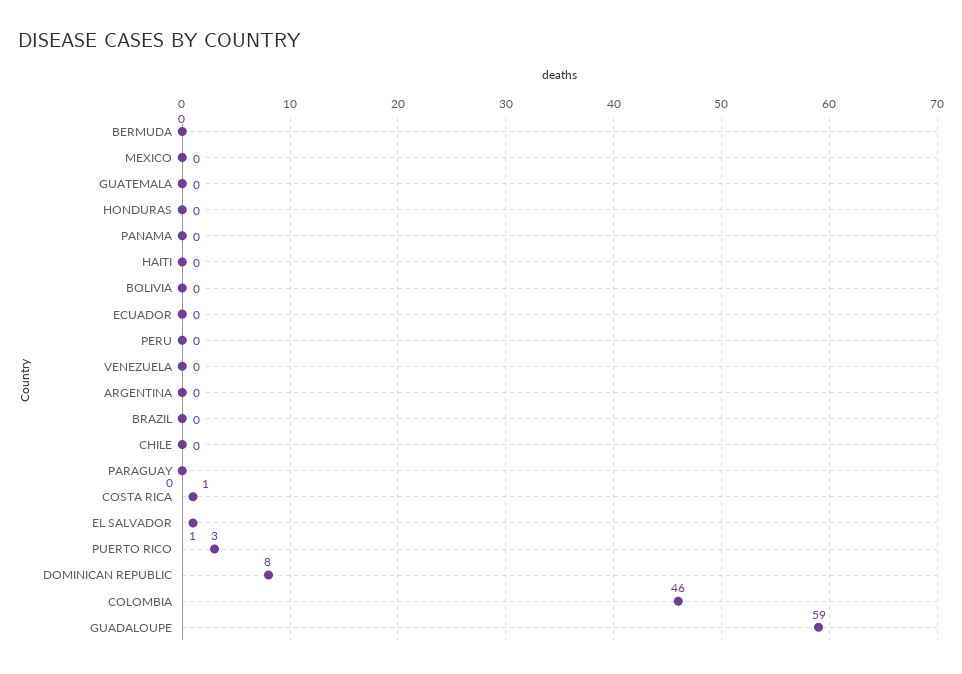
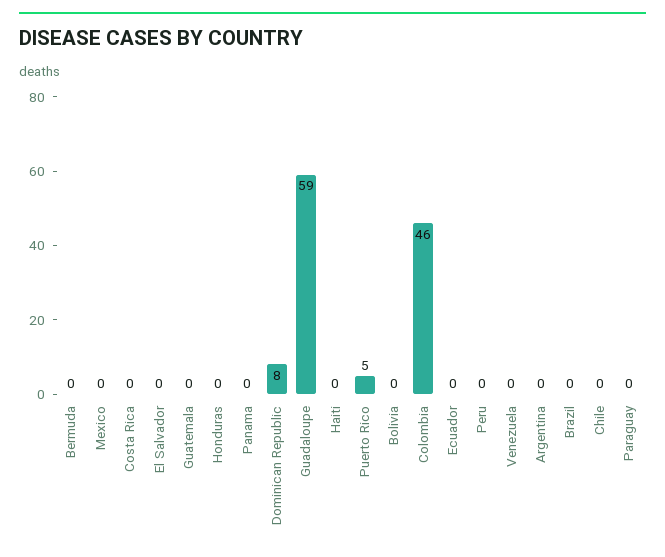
  {
    "BERMUDA": 0,
    "MEXICO": 0,
    "GUATEMALA": 0,
    "HONDURAS": 0,
    "PANAMA": 0,
    "HAITI": 0,
    "BOLIVIA": 0,
    "ECUADOR": 0,
    "PERU": 0,
    "VENEZUELA": 0,
    "ARGENTINA": 0,
    "BRAZIL": 0,
    "CHILE": 0,
    "PARAGUAY": 0,
-   "COSTA RICA": 1,
+   "COSTA RICA": 0,
-   "EL SALVADOR": 1,
+   "EL SALVADOR": 0,
-   "PUERTO RICO": 3,
+   "PUERTO RICO": 5,
    "DOMINICAN REPUBLIC": 8,
    "COLOMBIA": 46,
    "GUADALOUPE": 59
  }

